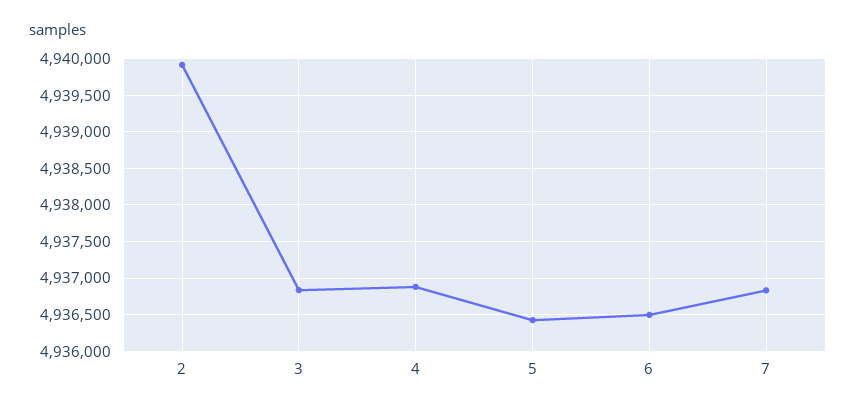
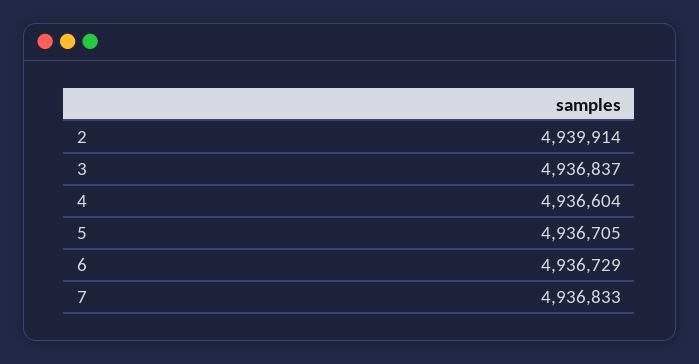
  {
    "2": 4939914,
    "3": 4936837,
-   "4": 4936900,
+   "4": 4936604,
-   "5": 4936400,
+   "5": 4936705,
-   "6": 4936500,
+   "6": 4936729,
    "7": 4936833
  }

